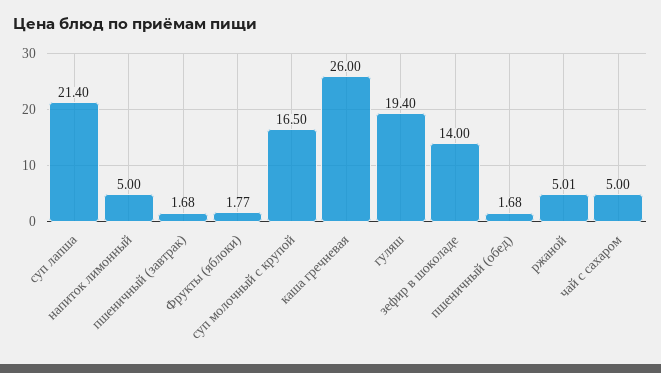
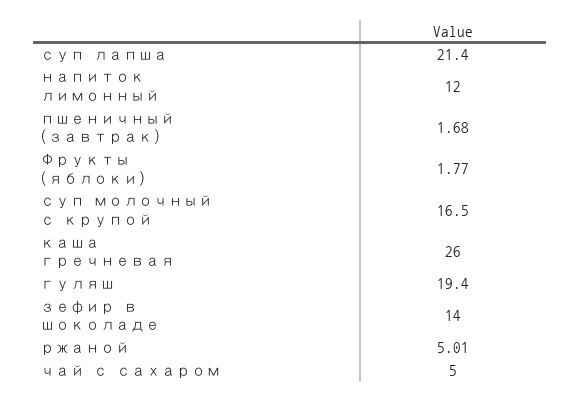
  {
    "суп лапша": 21.4,
-   "напиток лимонный": 5,
+   "напиток лимонный": 12,
    "пшеничный (завтрак)": 1.68,
    "Фрукты (яблоки)": 1.77,
    "суп молочный с крупой": 16.5,
    "каша гречневая": 26,
    "гуляш": 19.4,
    "зефир в шоколаде": 14,
-   "пшеничный (обед)": 1.68,
    "ржаной": 5.01,
    "чай с сахаром": 5
  }

